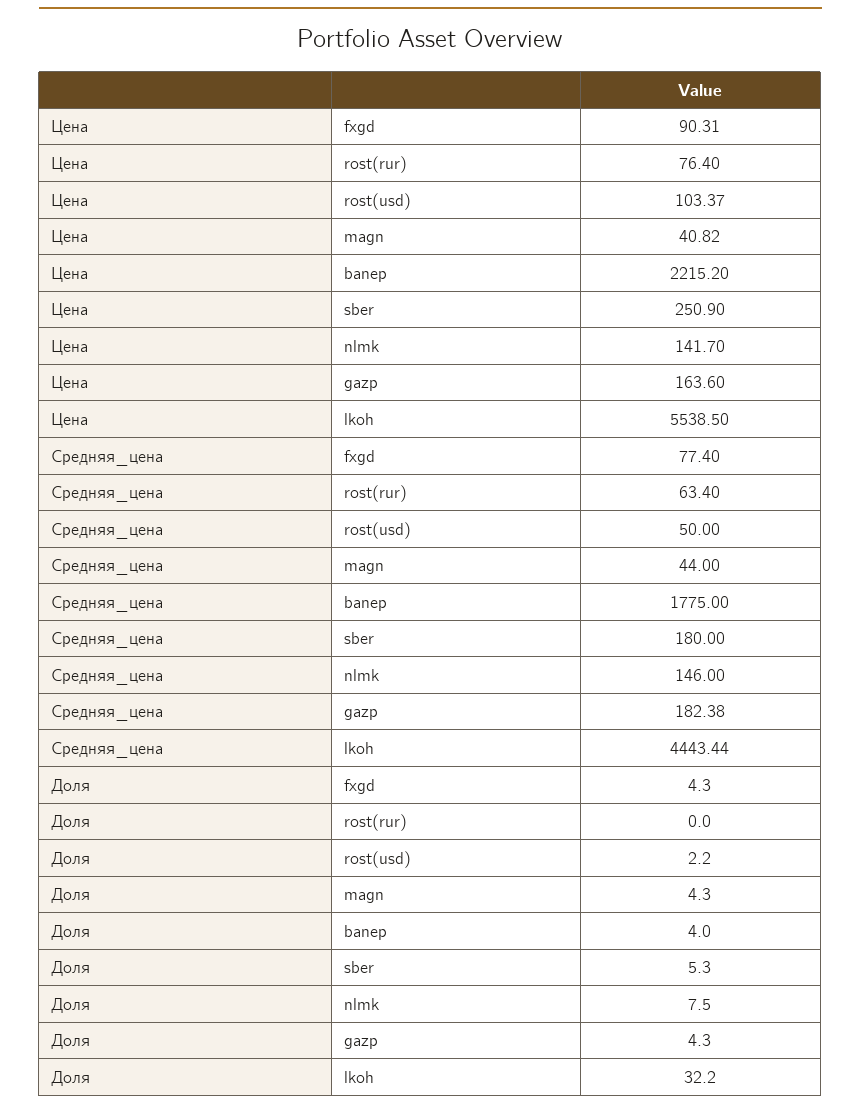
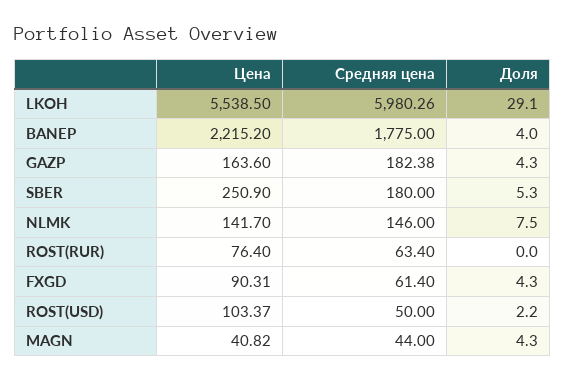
  {
    "Цена": {
      "fxgd": 90.31,
      "rost(rur)": 76.4,
      "rost(usd)": 103.37,
      "magn": 40.82,
      "banep": 2215.2,
      "sber": 250.9,
      "nlmk": 141.7,
      "gazp": 163.6,
      "lkoh": 5538.5
    },
    "Средняя_цена": {
-     "fxgd": 77.4,
+     "fxgd": 61.4,
      "rost(rur)": 63.4,
      "rost(usd)": 50,
      "magn": 44,
      "banep": 1775,
      "sber": 180,
      "nlmk": 146,
      "gazp": 182.38,
-     "lkoh": 4443.44
+     "lkoh": 5980.26
    },
    "Доля": {
      "fxgd": 4.3,
      "rost(rur)": 0,
      "rost(usd)": 2.2,
      "magn": 4.3,
      "banep": 4,
      "sber": 5.3,
      "nlmk": 7.5,
      "gazp": 4.3,
-     "lkoh": 32.2
+     "lkoh": 29.1
    }
  }

